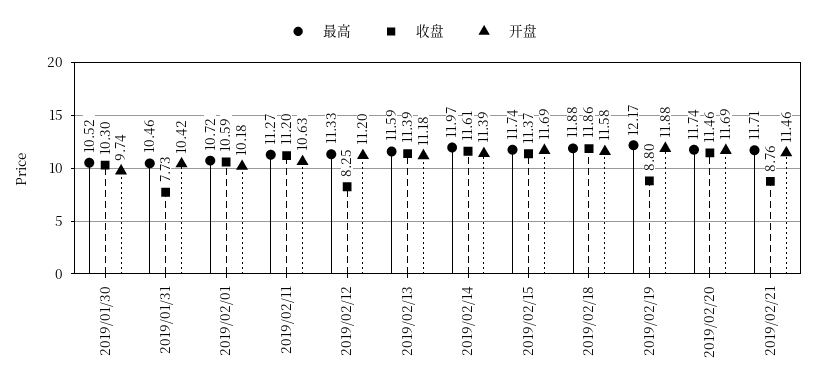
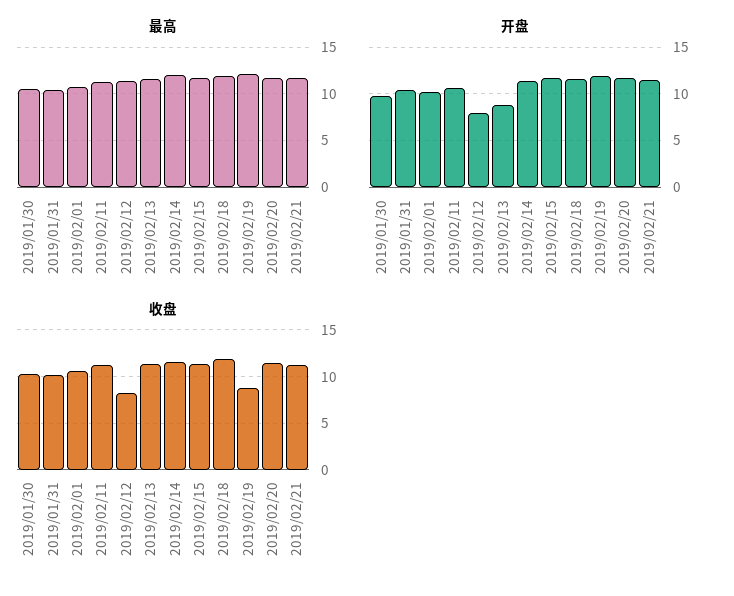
  {
    "最高": {
      "2019/01/30": 10.52,
      "2019/01/31": 10.46,
      "2019/02/01": 10.72,
      "2019/02/11": 11.27,
      "2019/02/12": 11.33,
      "2019/02/13": 11.59,
      "2019/02/14": 11.97,
      "2019/02/15": 11.74,
      "2019/02/18": 11.88,
      "2019/02/19": 12.17,
      "2019/02/20": 11.74,
      "2019/02/21": 11.71
    },
    "收盘": {
      "2019/01/30": 10.3,
-     "2019/01/31": 7.73,
+     "2019/01/31": 10,
      "2019/02/01": 10.59,
      "2019/02/11": 11.2,
      "2019/02/12": 8.25,
      "2019/02/13": 11.39,
      "2019/02/14": 11.61,
      "2019/02/15": 11.37,
      "2019/02/18": 11.86,
      "2019/02/19": 8.8,
      "2019/02/20": 11.46,
-     "2019/02/21": 8.76
+     "2019/02/21": 11
    },
    "开盘": {
      "2019/01/30": 9.74,
      "2019/01/31": 10.42,
      "2019/02/01": 10.18,
      "2019/02/11": 10.63,
-     "2019/02/12": 11.2,
+     "2019/02/12": 8,
-     "2019/02/13": 11.18,
+     "2019/02/13": 9,
      "2019/02/14": 11.39,
      "2019/02/15": 11.69,
      "2019/02/18": 11.58,
      "2019/02/19": 11.88,
      "2019/02/20": 11.69,
      "2019/02/21": 11.46
    }
  }

